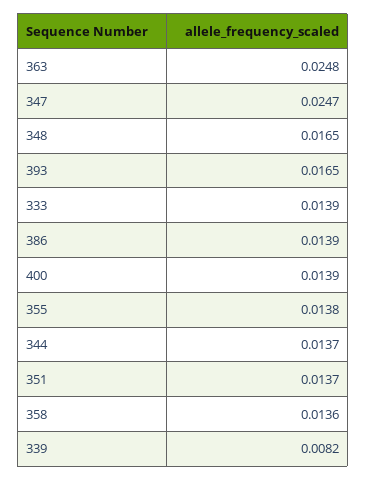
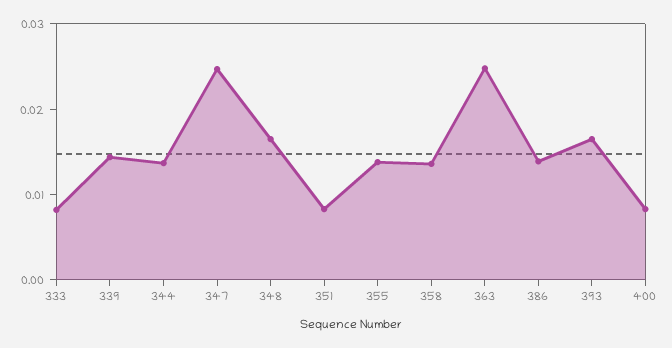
  {
    "363": 0.0248,
    "347": 0.0247,
    "348": 0.0165,
    "393": 0.0165,
-   "333": 0.0139,
+   "333": 0.008,
    "386": 0.0139,
-   "400": 0.0139,
+   "400": 0.008,
    "355": 0.0138,
    "344": 0.0137,
-   "351": 0.0137,
+   "351": 0.008,
    "358": 0.0136,
-   "339": 0.0082
+   "339": 0.014
  }

